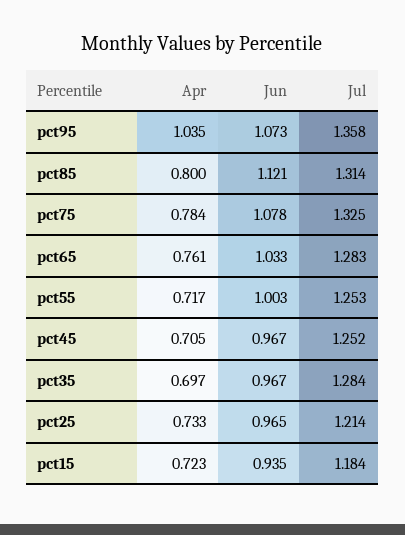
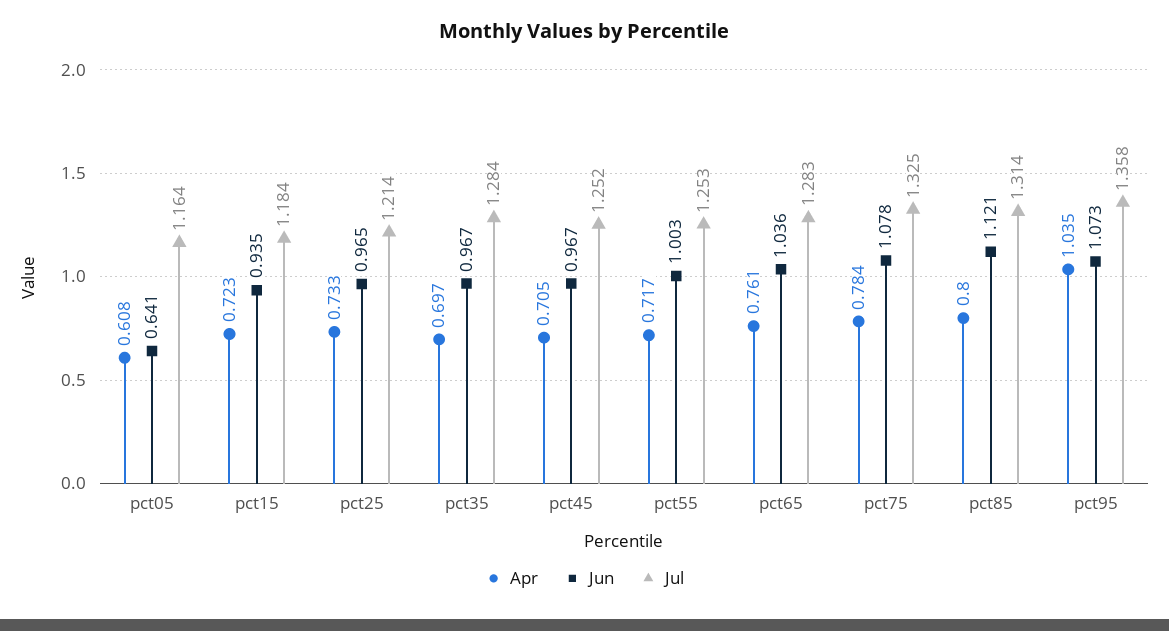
  {
    "Apr": {
      "pct95": 1.035,
      "pct85": 0.8,
      "pct75": 0.784,
      "pct65": 0.761,
      "pct55": 0.717,
      "pct45": 0.705,
      "pct35": 0.697,
      "pct25": 0.733,
-     "pct15": 0.723
+     "pct15": 0.723,
+     "pct05": 0.608
    },
    "Jun": {
      "pct95": 1.073,
      "pct85": 1.121,
      "pct75": 1.078,
-     "pct65": 1.033,
+     "pct65": 1.036,
      "pct55": 1.003,
      "pct45": 0.967,
      "pct35": 0.967,
      "pct25": 0.965,
-     "pct15": 0.935
+     "pct15": 0.935,
+     "pct05": 0.641
    },
    "Jul": {
      "pct95": 1.358,
      "pct85": 1.314,
      "pct75": 1.325,
      "pct65": 1.283,
      "pct55": 1.253,
      "pct45": 1.252,
      "pct35": 1.284,
      "pct25": 1.214,
-     "pct15": 1.184
+     "pct15": 1.184,
+     "pct05": 1.164
    }
  }

